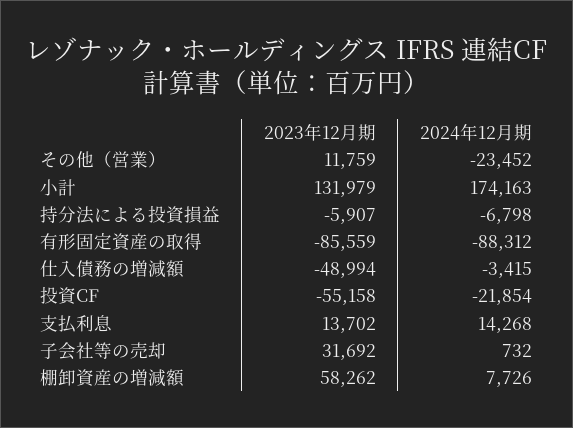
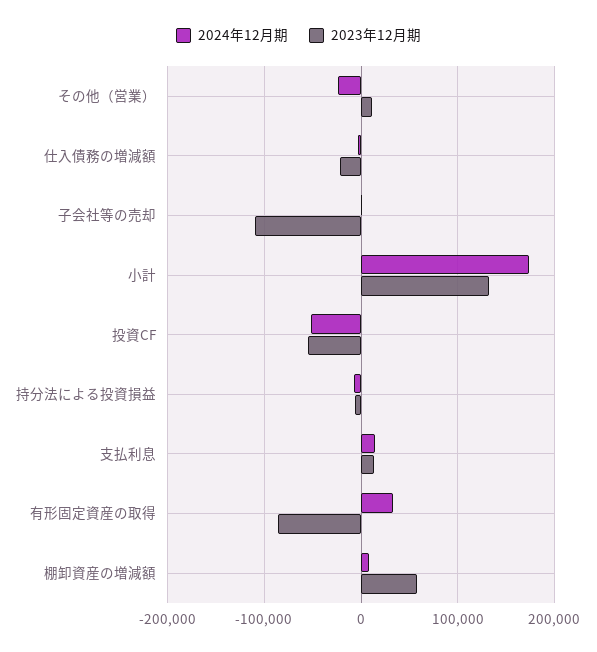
  {
    "2023年12月期": {
      "その他（営業）": 11759,
      "小計": 131979,
      "持分法による投資損益": -5907,
      "有形固定資産の取得": -85559,
-     "仕入債務の増減額": -48994,
+     "仕入債務の増減額": -20000,
      "投資CF": -55158,
      "支払利息": 13702,
-     "子会社等の売却": 31692,
+     "子会社等の売却": -110000,
      "棚卸資産の増減額": 58262
    },
    "2024年12月期": {
      "その他（営業）": -23452,
      "小計": 174163,
      "持分法による投資損益": -6798,
-     "有形固定資産の取得": -88312,
+     "有形固定資産の取得": 30000,
      "仕入債務の増減額": -3415,
-     "投資CF": -21854,
+     "投資CF": -50000,
      "支払利息": 14268,
      "子会社等の売却": 732,
      "棚卸資産の増減額": 7726
    }
  }

